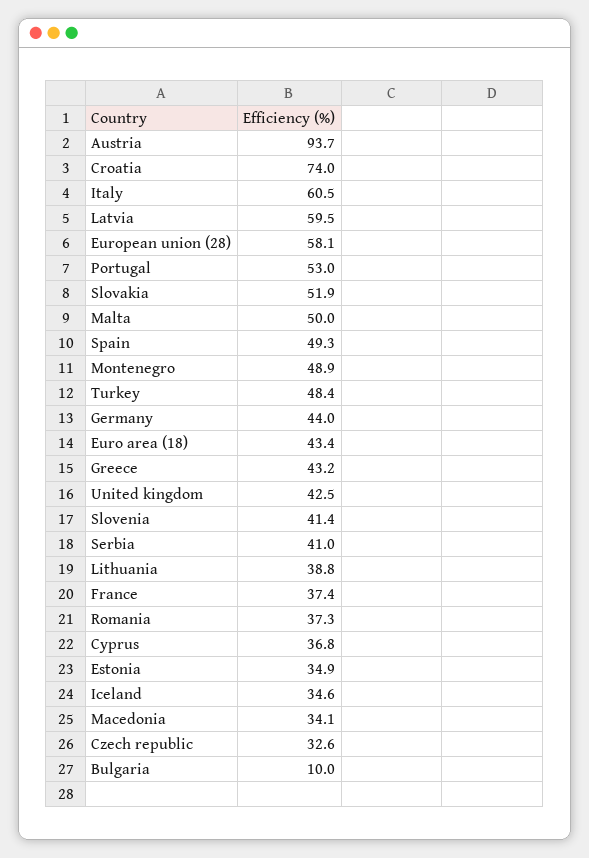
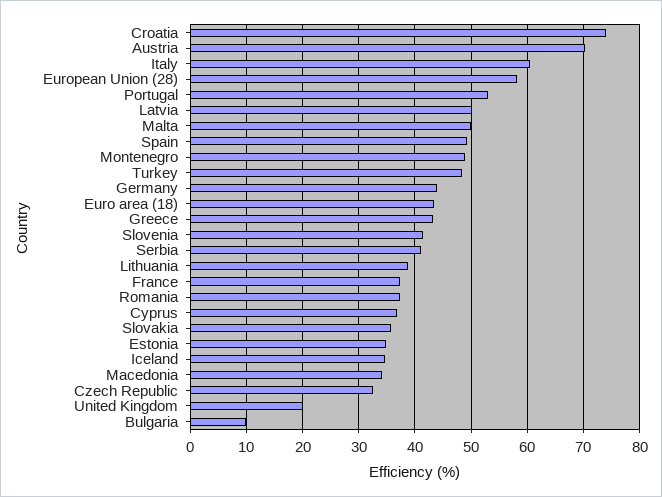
  {
-   "Austria": 93.7,
+   "Austria": 70,
    "Croatia": 74,
    "Italy": 60.5,
-   "Latvia": 59.5,
+   "Latvia": 50,
    "European union (28)": 58.1,
    "Portugal": 53,
-   "Slovakia": 51.9,
+   "Slovakia": 36,
    "Malta": 50,
    "Spain": 49.3,
    "Montenegro": 48.9,
    "Turkey": 48.4,
    "Germany": 44,
    "Euro area (18)": 43.4,
    "Greece": 43.2,
-   "United kingdom": 42.5,
+   "United kingdom": 20,
    "Slovenia": 41.4,
    "Serbia": 41,
    "Lithuania": 38.8,
    "France": 37.4,
    "Romania": 37.3,
    "Cyprus": 36.8,
    "Estonia": 34.9,
    "Iceland": 34.6,
    "Macedonia": 34.1,
    "Czech republic": 32.6,
    "Bulgaria": 10
  }

